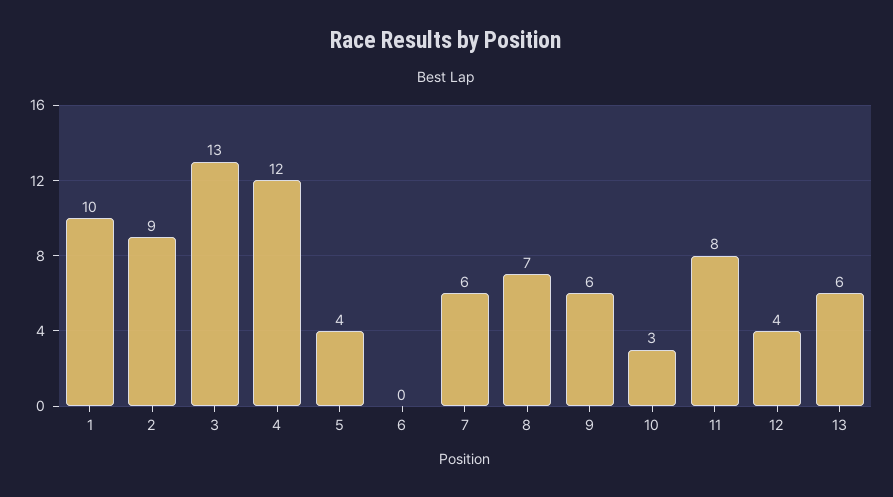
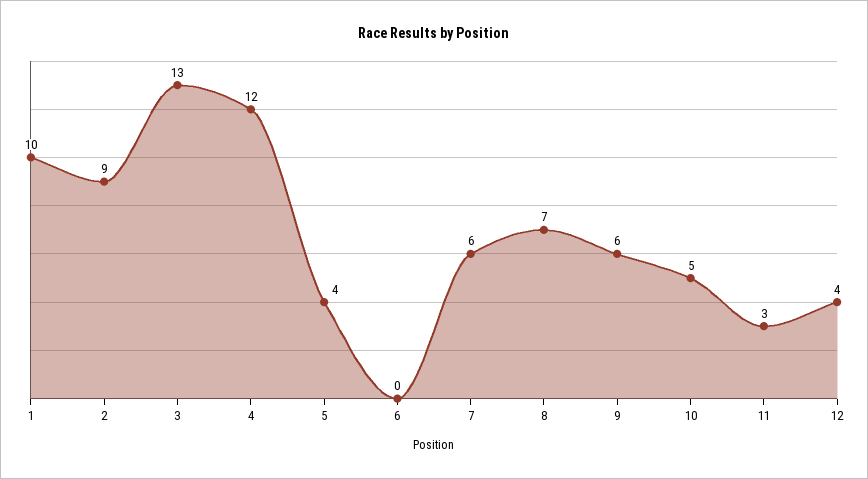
  {
    "1": 10,
    "2": 9,
    "3": 13,
    "4": 12,
    "5": 4,
    "6": 0,
    "7": 6,
    "8": 7,
    "9": 6,
-   "10": 3,
+   "10": 5,
-   "11": 8,
+   "11": 3,
-   "12": 4,
+   "12": 4
-   "13": 6
  }

